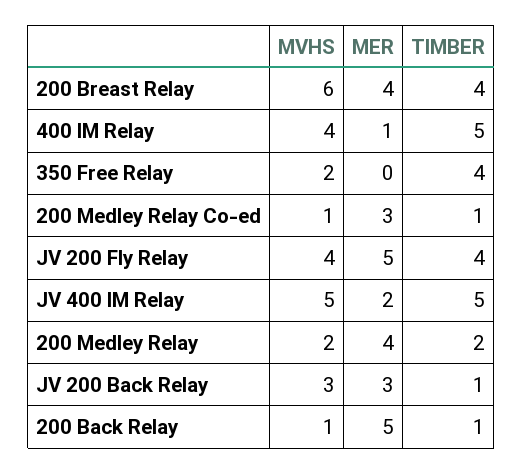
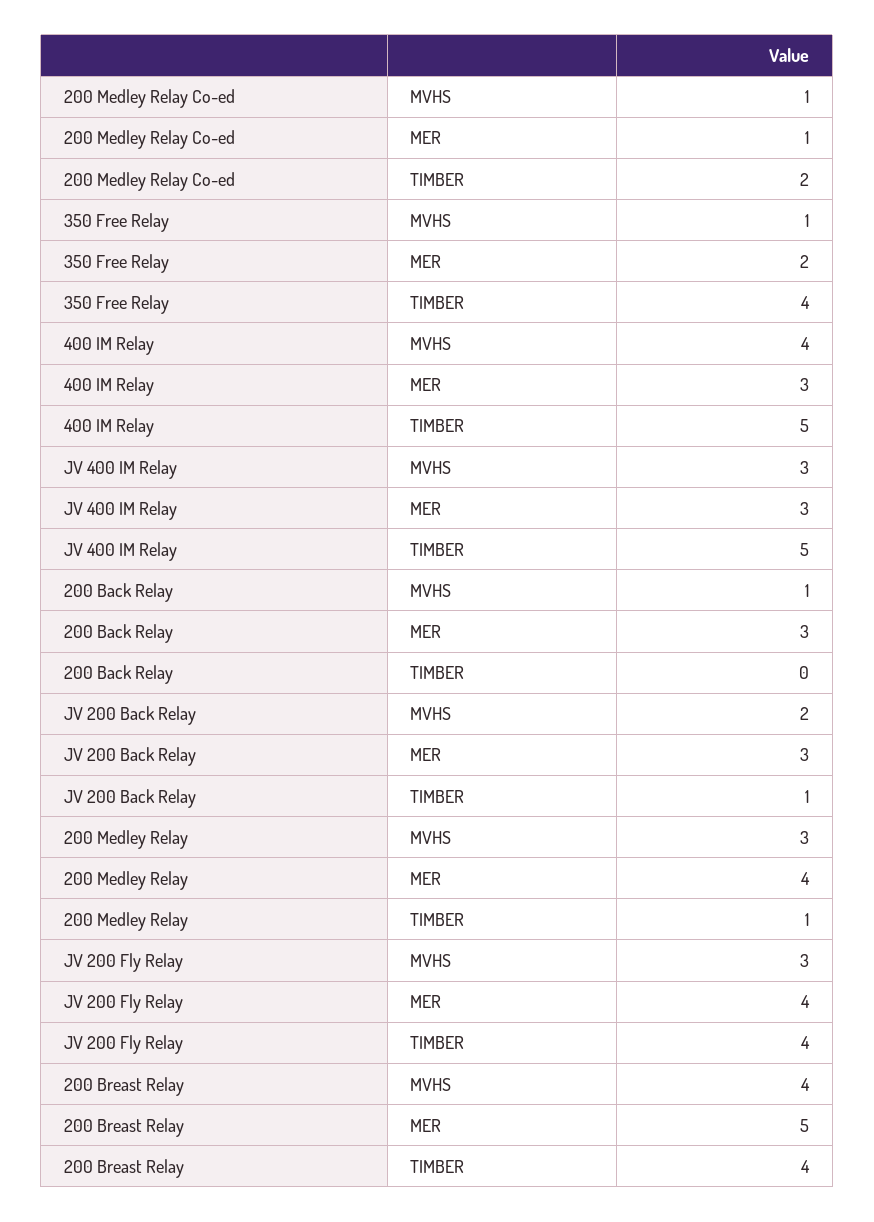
  {
    "MVHS": {
-     "200 Breast Relay": 6,
+     "200 Breast Relay": 4,
      "400 IM Relay": 4,
-     "350 Free Relay": 2,
+     "350 Free Relay": 1,
      "200 Medley Relay Co-ed": 1,
-     "JV 200 Fly Relay": 4,
+     "JV 200 Fly Relay": 3,
-     "JV 400 IM Relay": 5,
+     "JV 400 IM Relay": 3,
-     "200 Medley Relay": 2,
+     "200 Medley Relay": 3,
-     "JV 200 Back Relay": 3,
+     "JV 200 Back Relay": 2,
      "200 Back Relay": 1
    },
    "MER": {
-     "200 Breast Relay": 4,
+     "200 Breast Relay": 5,
-     "400 IM Relay": 1,
+     "400 IM Relay": 3,
-     "350 Free Relay": 0,
+     "350 Free Relay": 2,
-     "200 Medley Relay Co-ed": 3,
+     "200 Medley Relay Co-ed": 1,
-     "JV 200 Fly Relay": 5,
+     "JV 200 Fly Relay": 4,
-     "JV 400 IM Relay": 2,
+     "JV 400 IM Relay": 3,
      "200 Medley Relay": 4,
      "JV 200 Back Relay": 3,
-     "200 Back Relay": 5
+     "200 Back Relay": 3
    },
    "TIMBER": {
      "200 Breast Relay": 4,
      "400 IM Relay": 5,
      "350 Free Relay": 4,
-     "200 Medley Relay Co-ed": 1,
+     "200 Medley Relay Co-ed": 2,
      "JV 200 Fly Relay": 4,
      "JV 400 IM Relay": 5,
-     "200 Medley Relay": 2,
+     "200 Medley Relay": 1,
      "JV 200 Back Relay": 1,
-     "200 Back Relay": 1
+     "200 Back Relay": 0
    }
  }

